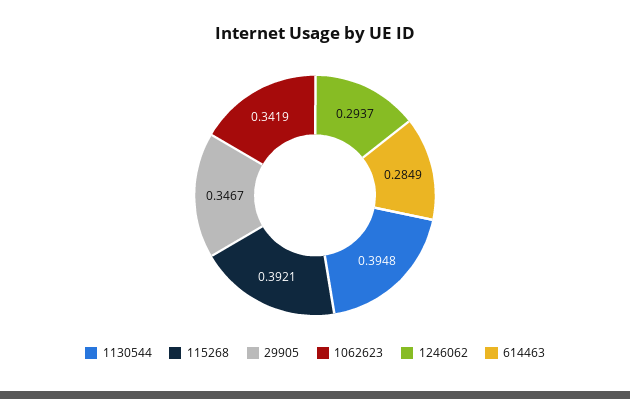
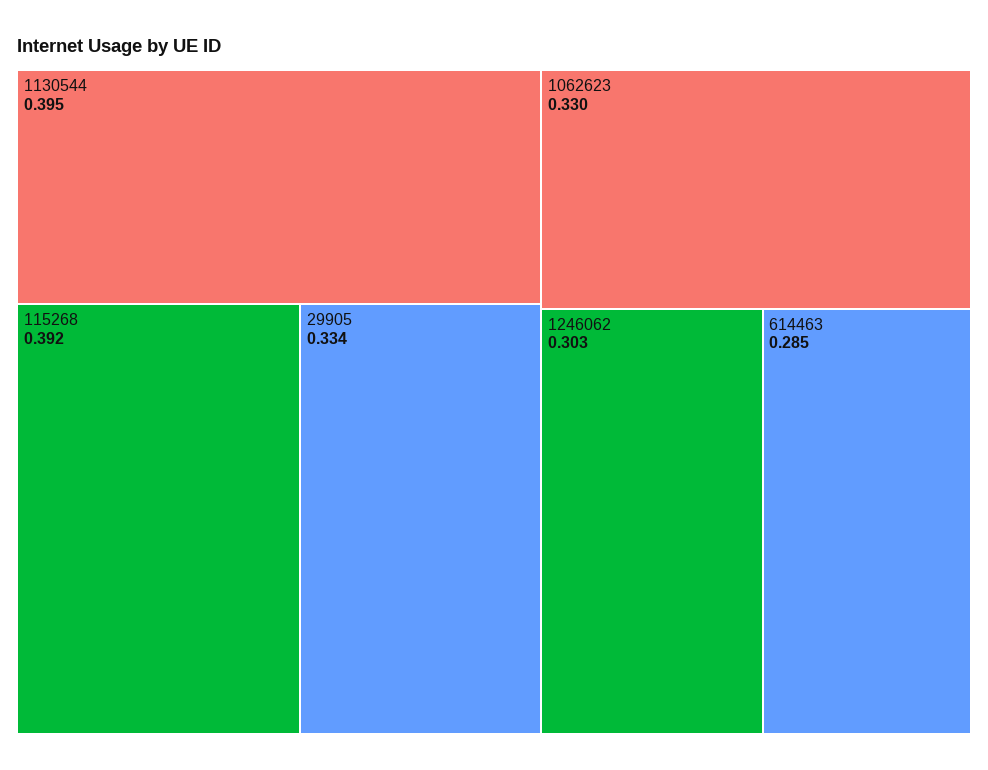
  {
    "1130544": 0.3948,
    "115268": 0.3921,
-   "29905": 0.3467,
+   "29905": 0.334,
-   "1062623": 0.3419,
+   "1062623": 0.33,
-   "1246062": 0.2937,
+   "1246062": 0.303,
    "614463": 0.2849
  }

